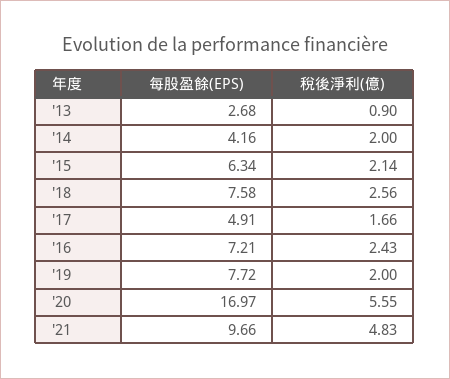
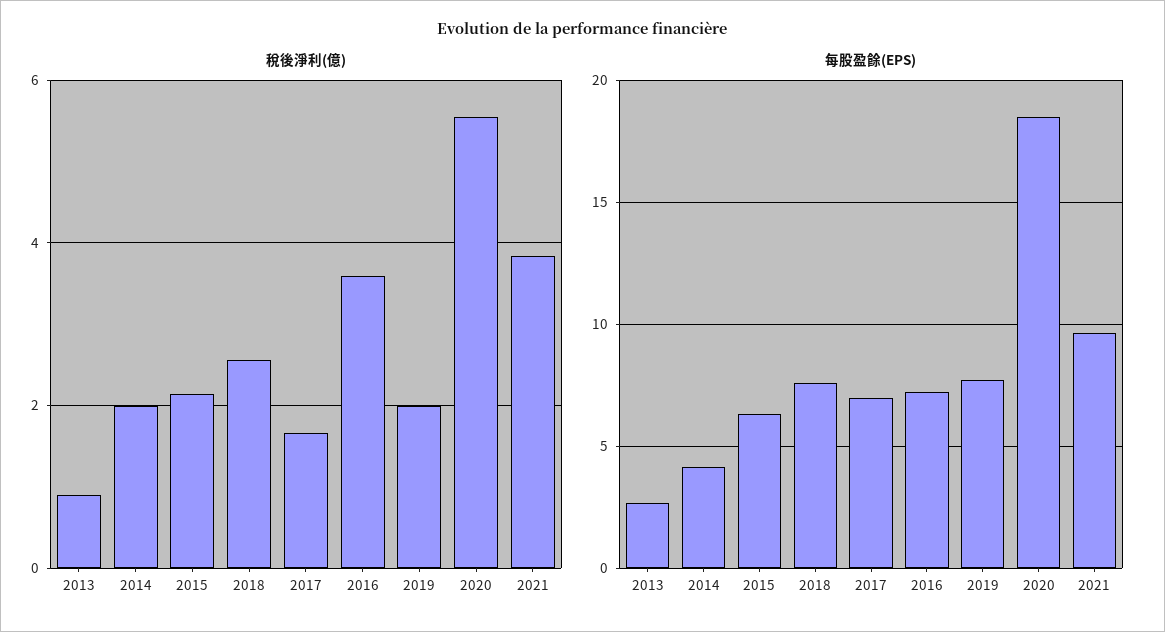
  {
    "每股盈餘(EPS)": {
      "'13": 2.68,
      "'14": 4.16,
      "'15": 6.34,
      "'18": 7.58,
-     "'17": 4.91,
+     "'17": 7,
      "'16": 7.21,
      "'19": 7.72,
-     "'20": 16.97,
+     "'20": 18.5,
      "'21": 9.66
    },
    "稅後淨利(億)": {
      "'13": 0.9,
      "'14": 2,
      "'15": 2.14,
      "'18": 2.56,
      "'17": 1.66,
-     "'16": 2.43,
+     "'16": 3.6,
      "'19": 2,
      "'20": 5.55,
-     "'21": 4.83
+     "'21": 3.8
    }
  }

